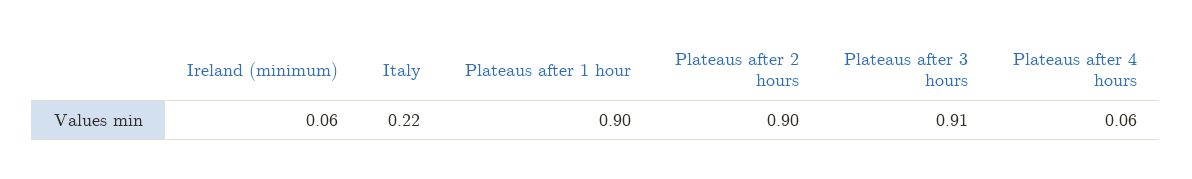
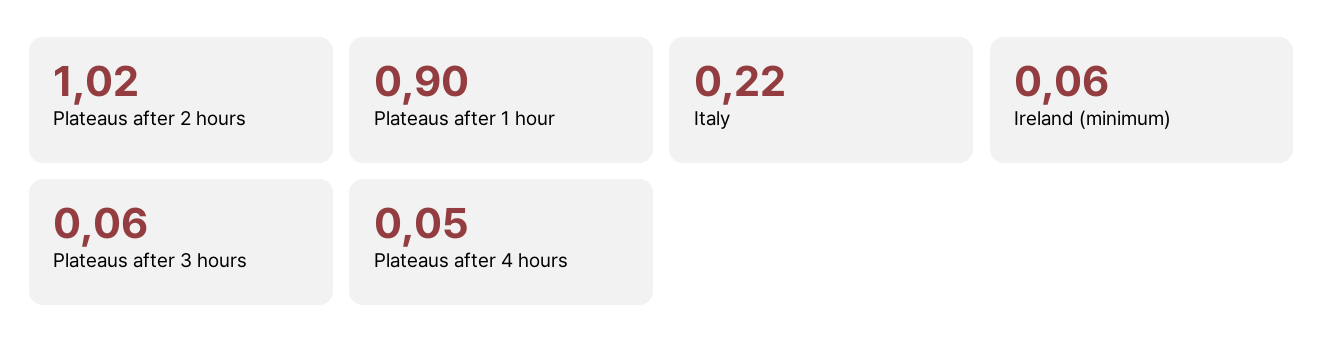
  {
    "Ireland (minimum)": 0.06,
    "Italy": 0.22,
    "Plateaus after 1 hour": 0.9,
-   "Plateaus after 2 hours": 0.9,
+   "Plateaus after 2 hours": 1.02,
-   "Plateaus after 3 hours": 0.91,
+   "Plateaus after 3 hours": 0.06,
-   "Plateaus after 4 hours": 0.06
+   "Plateaus after 4 hours": 0.05
  }

